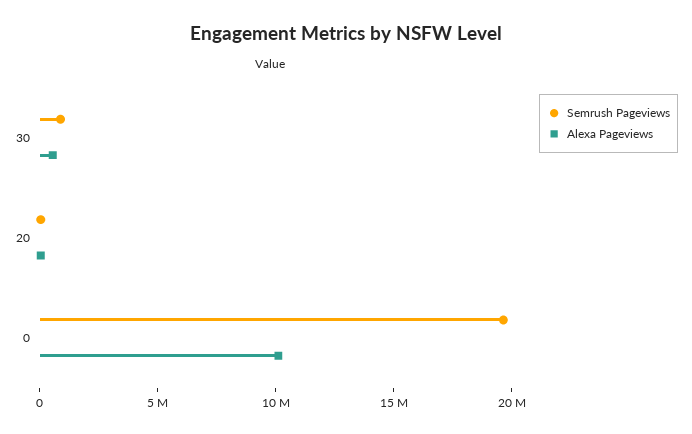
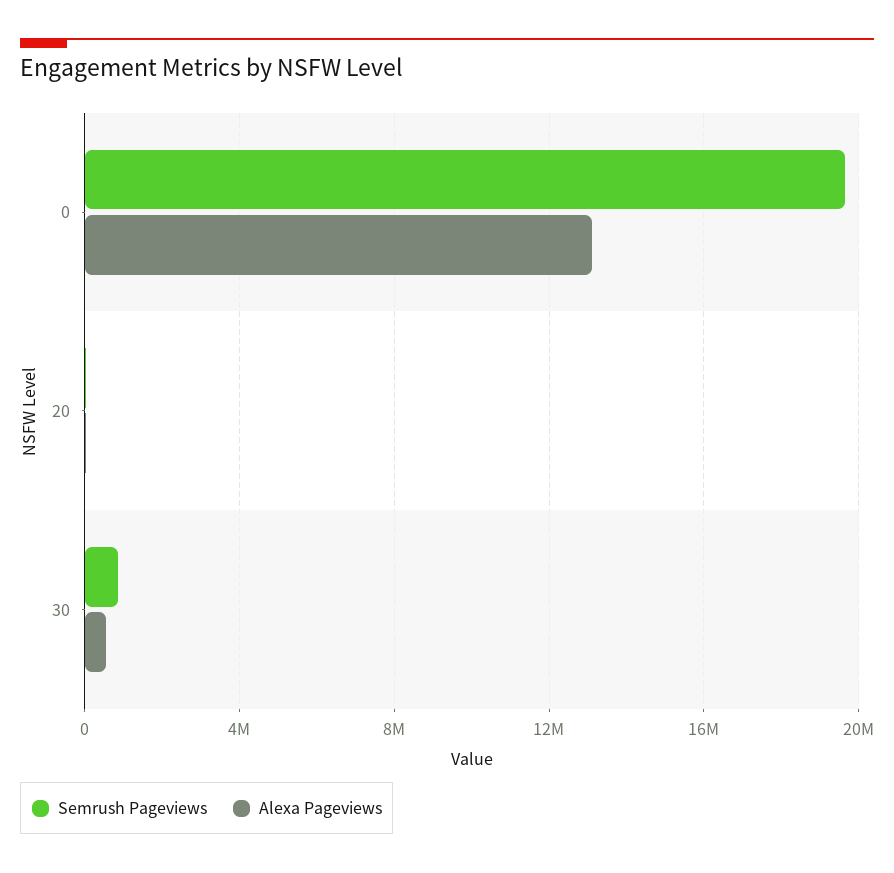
  {
    "Semrush Pageviews": {
      "30": 1000000,
      "20": 0,
      "0": 19500000
    },
    "Alexa Pageviews": {
      "30": 500000,
      "20": 0,
-     "0": 10000000
+     "0": 13000000
    }
  }

